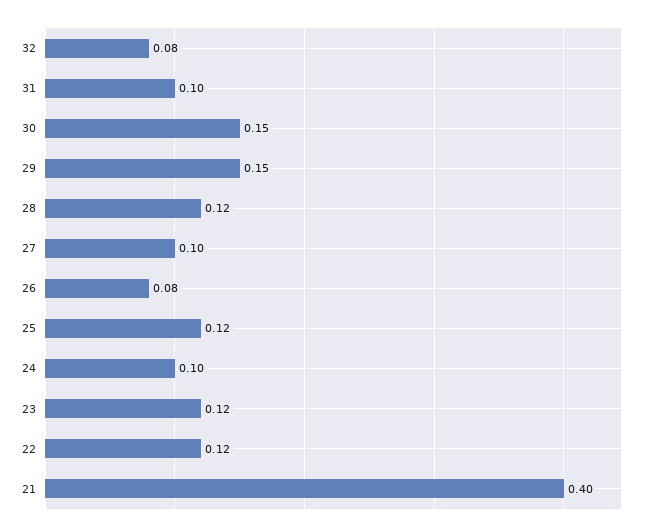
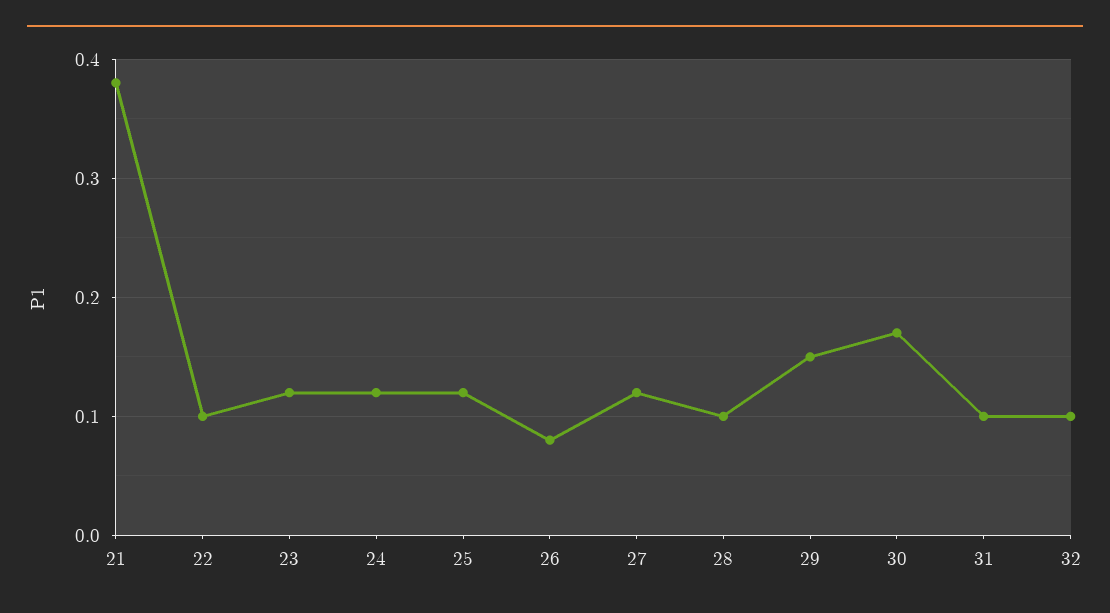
  {
-   "32": 0.08,
+   "32": 0.1,
    "31": 0.1,
-   "30": 0.15,
+   "30": 0.17,
    "29": 0.15,
-   "28": 0.12,
+   "28": 0.1,
-   "27": 0.1,
+   "27": 0.12,
    "26": 0.08,
    "25": 0.12,
-   "24": 0.1,
+   "24": 0.12,
    "23": 0.12,
-   "22": 0.12,
+   "22": 0.1,
-   "21": 0.4
+   "21": 0.38
  }

